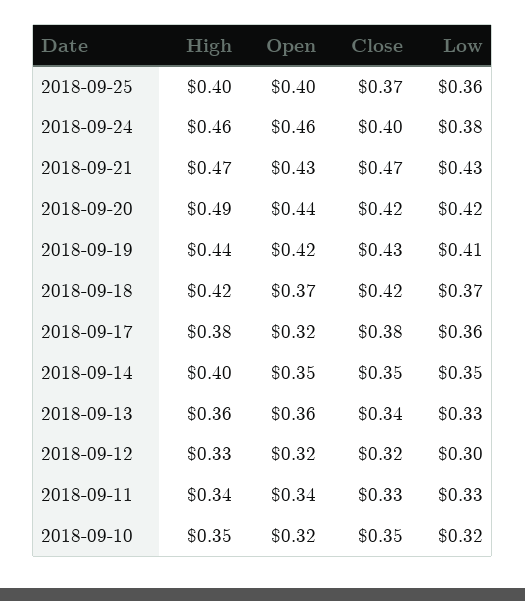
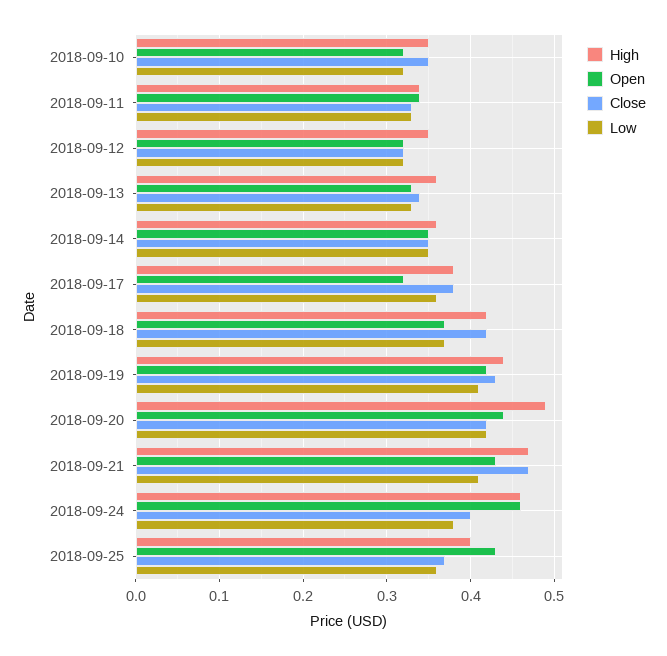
  {
    "High": {
      "2018-09-25": 0.4,
      "2018-09-24": 0.46,
      "2018-09-21": 0.47,
      "2018-09-20": 0.49,
      "2018-09-19": 0.44,
      "2018-09-18": 0.42,
      "2018-09-17": 0.38,
-     "2018-09-14": 0.4,
+     "2018-09-14": 0.36,
      "2018-09-13": 0.36,
-     "2018-09-12": 0.33,
+     "2018-09-12": 0.35,
      "2018-09-11": 0.34,
      "2018-09-10": 0.35
    },
    "Open": {
-     "2018-09-25": 0.4,
+     "2018-09-25": 0.43,
      "2018-09-24": 0.46,
      "2018-09-21": 0.43,
      "2018-09-20": 0.44,
      "2018-09-19": 0.42,
      "2018-09-18": 0.37,
      "2018-09-17": 0.32,
      "2018-09-14": 0.35,
-     "2018-09-13": 0.36,
+     "2018-09-13": 0.33,
      "2018-09-12": 0.32,
      "2018-09-11": 0.34,
      "2018-09-10": 0.32
    },
    "Close": {
      "2018-09-25": 0.37,
      "2018-09-24": 0.4,
      "2018-09-21": 0.47,
      "2018-09-20": 0.42,
      "2018-09-19": 0.43,
      "2018-09-18": 0.42,
      "2018-09-17": 0.38,
      "2018-09-14": 0.35,
      "2018-09-13": 0.34,
      "2018-09-12": 0.32,
      "2018-09-11": 0.33,
      "2018-09-10": 0.35
    },
    "Low": {
      "2018-09-25": 0.36,
      "2018-09-24": 0.38,
-     "2018-09-21": 0.43,
+     "2018-09-21": 0.41,
      "2018-09-20": 0.42,
      "2018-09-19": 0.41,
      "2018-09-18": 0.37,
      "2018-09-17": 0.36,
      "2018-09-14": 0.35,
      "2018-09-13": 0.33,
-     "2018-09-12": 0.3,
+     "2018-09-12": 0.32,
      "2018-09-11": 0.33,
      "2018-09-10": 0.32
    }
  }

